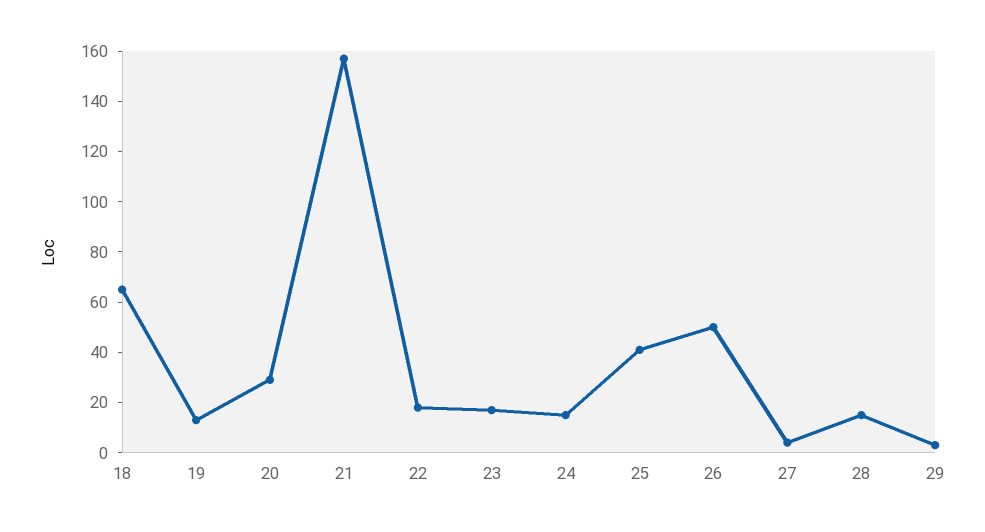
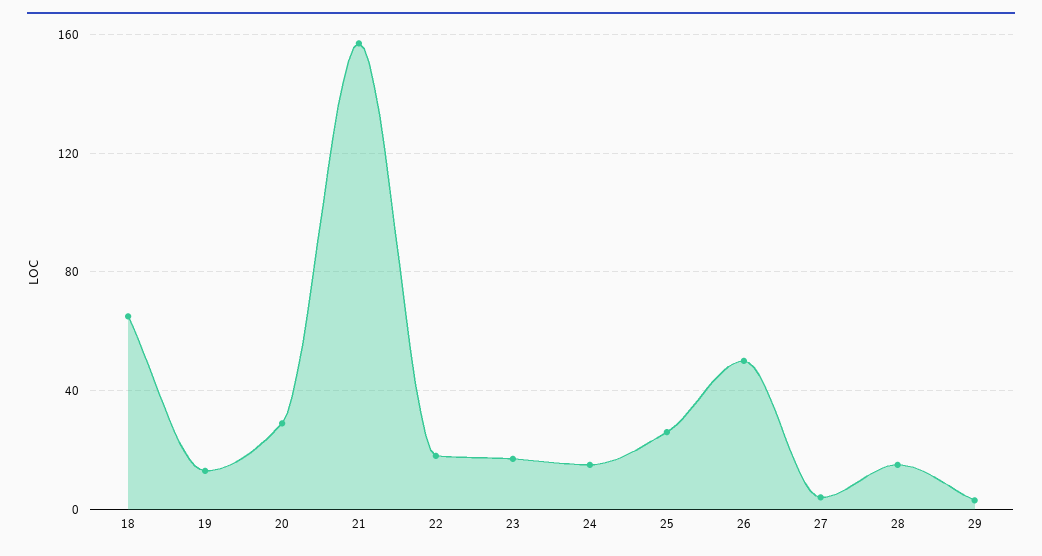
  {
    "18": 65,
    "19": 15,
    "20": 30,
    "21": 155,
    "22": 20,
    "23": 15,
    "24": 15,
-   "25": 40,
+   "25": 25,
    "26": 50,
    "27": 5,
    "28": 15,
    "29": 5
  }

